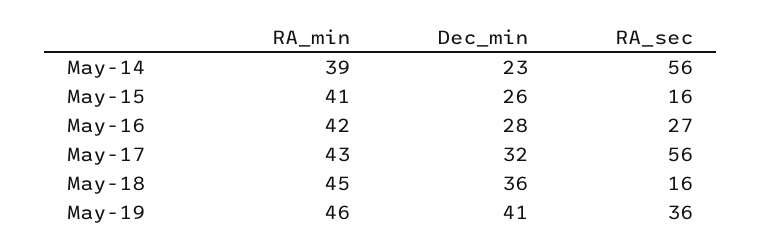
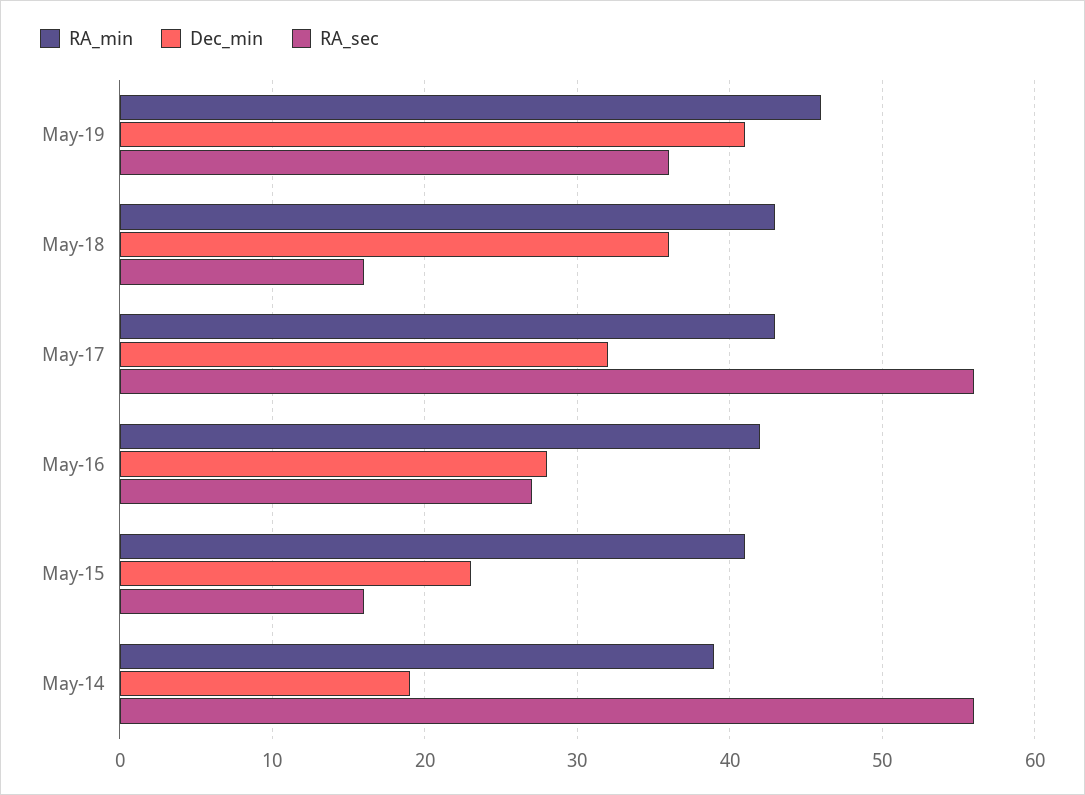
  {
    "RA_min": {
      "May-14": 39,
      "May-15": 41,
      "May-16": 42,
      "May-17": 43,
-     "May-18": 45,
+     "May-18": 43,
      "May-19": 46
    },
    "Dec_min": {
-     "May-14": 23,
+     "May-14": 19,
-     "May-15": 26,
+     "May-15": 23,
      "May-16": 28,
      "May-17": 32,
      "May-18": 36,
      "May-19": 41
    },
    "RA_sec": {
      "May-14": 56,
      "May-15": 16,
      "May-16": 27,
      "May-17": 56,
      "May-18": 16,
      "May-19": 36
    }
  }

